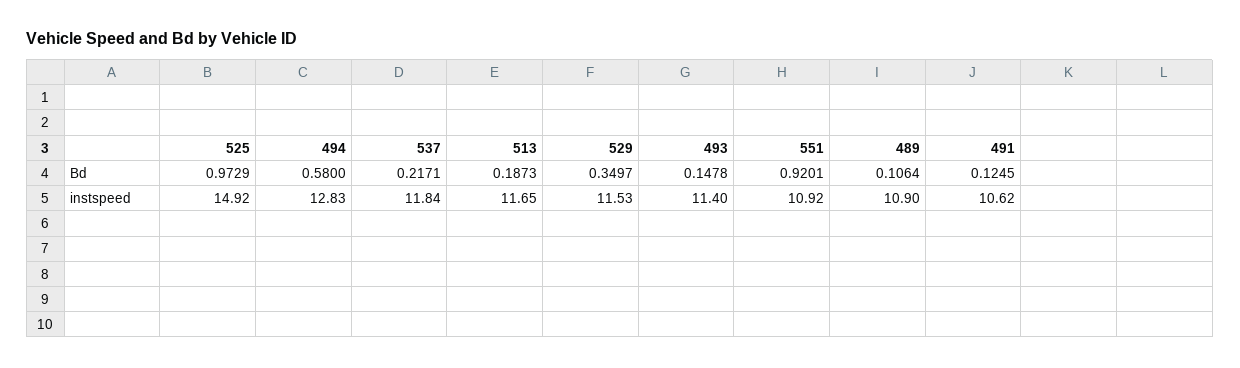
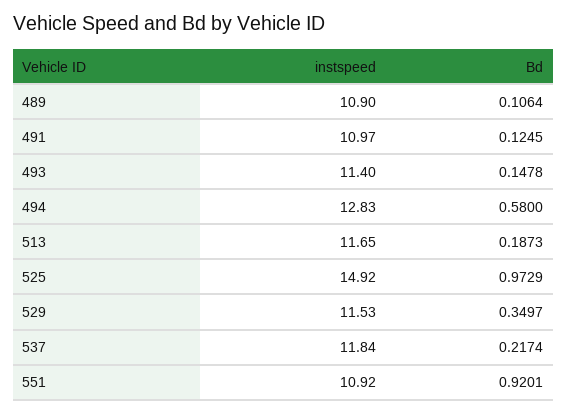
  {
    "525": {
      "Bd": 0.9729,
      "instspeed": 14.92
    },
    "494": {
      "Bd": 0.58,
      "instspeed": 12.83
    },
    "537": {
-     "Bd": 0.2171,
+     "Bd": 0.2174,
      "instspeed": 11.84
    },
    "513": {
      "Bd": 0.1873,
      "instspeed": 11.65
    },
    "529": {
      "Bd": 0.3497,
      "instspeed": 11.53
    },
    "493": {
      "Bd": 0.1478,
      "instspeed": 11.4
    },
    "551": {
      "Bd": 0.9201,
      "instspeed": 10.92
    },
    "489": {
      "Bd": 0.1064,
      "instspeed": 10.9
    },
    "491": {
      "Bd": 0.1245,
-     "instspeed": 10.62
+     "instspeed": 10.97
    }
  }

